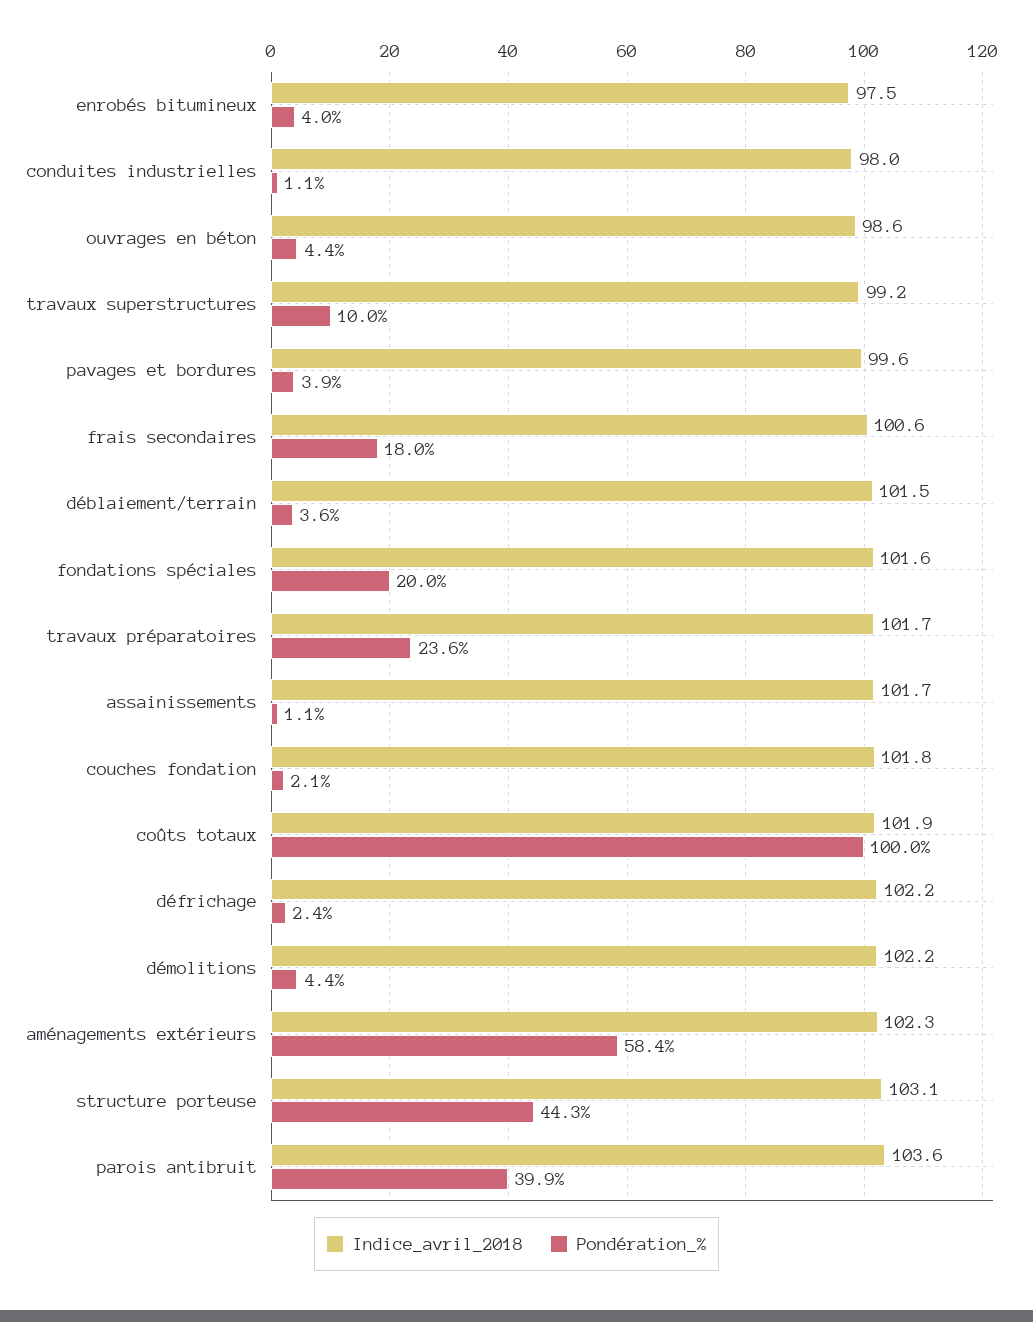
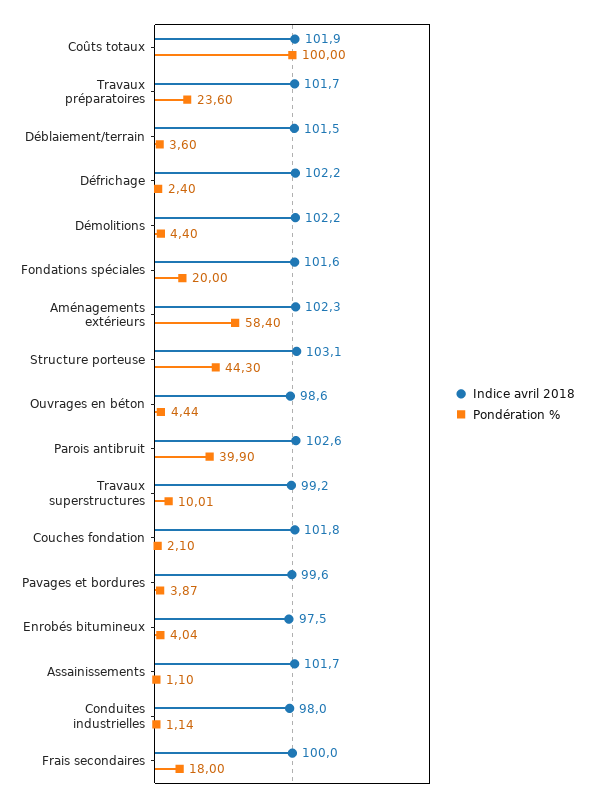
  {
    "Indice_avril_2018": {
      "enrobés bitumineux": 97.5,
      "conduites industrielles": 98,
      "ouvrages en béton": 98.6,
      "travaux superstructures": 99.2,
      "pavages et bordures": 99.6,
-     "frais secondaires": 100.6,
+     "frais secondaires": 100,
      "déblaiement/terrain": 101.5,
      "fondations spéciales": 101.6,
      "travaux préparatoires": 101.7,
      "assainissements": 101.7,
      "couches fondation": 101.8,
      "coûts totaux": 101.9,
      "défrichage": 102.2,
      "démolitions": 102.2,
      "aménagements extérieurs": 102.3,
      "structure porteuse": 103.1,
-     "parois antibruit": 103.6
+     "parois antibruit": 102.6
    },
    "Pondération_%": {
      "enrobés bitumineux": 4.04,
      "conduites industrielles": 1.14,
      "ouvrages en béton": 4.44,
      "travaux superstructures": 10.01,
      "pavages et bordures": 3.87,
      "frais secondaires": 18,
      "déblaiement/terrain": 3.6,
      "fondations spéciales": 20,
      "travaux préparatoires": 23.6,
      "assainissements": 1.1,
      "couches fondation": 2.1,
      "coûts totaux": 100,
      "défrichage": 2.4,
      "démolitions": 4.4,
      "aménagements extérieurs": 58.4,
      "structure porteuse": 44.3,
      "parois antibruit": 39.9
    }
  }

